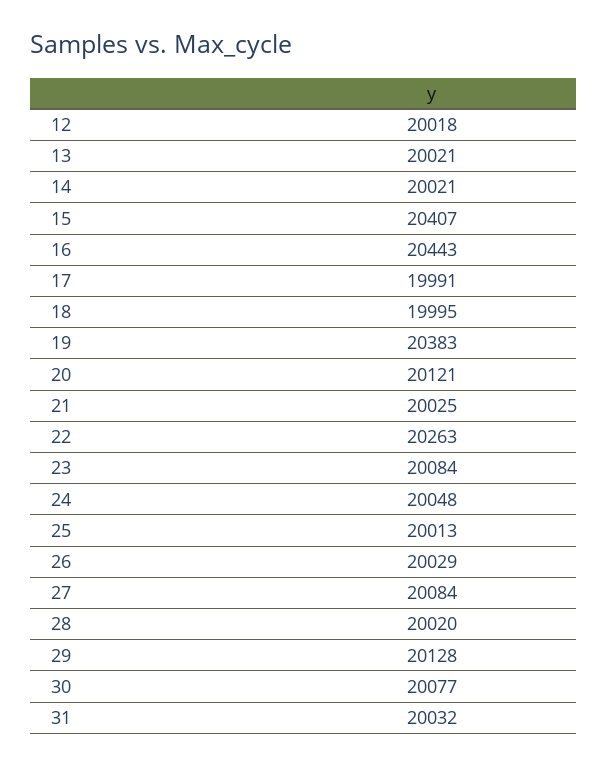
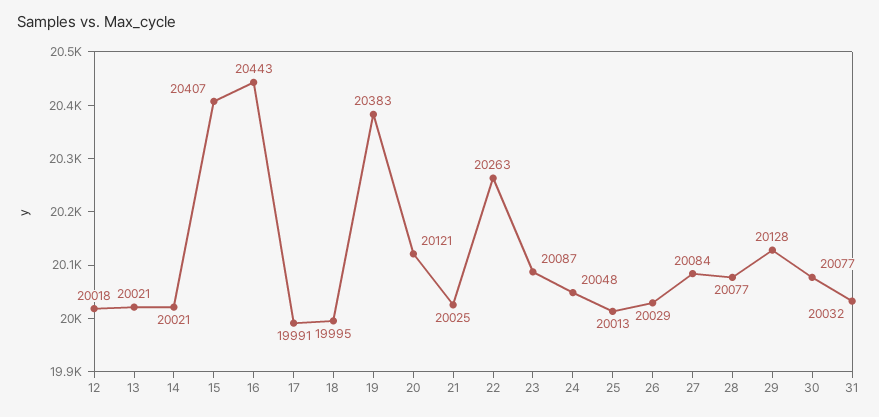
  {
    "12": 20018,
    "13": 20021,
    "14": 20021,
    "15": 20407,
    "16": 20443,
    "17": 19991,
    "18": 19995,
    "19": 20383,
    "20": 20121,
    "21": 20025,
    "22": 20263,
-   "23": 20084,
+   "23": 20087,
    "24": 20048,
    "25": 20013,
    "26": 20029,
    "27": 20084,
-   "28": 20020,
+   "28": 20077,
    "29": 20128,
    "30": 20077,
    "31": 20032
  }

